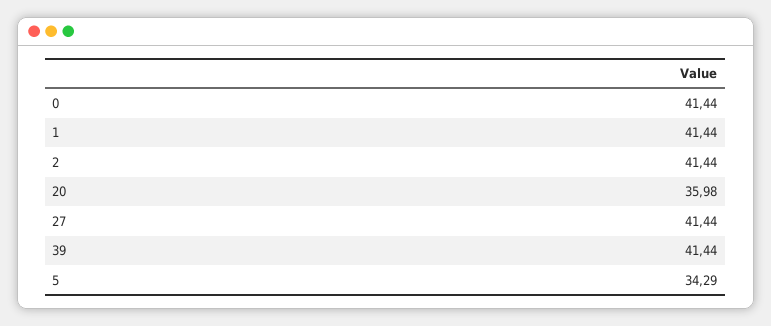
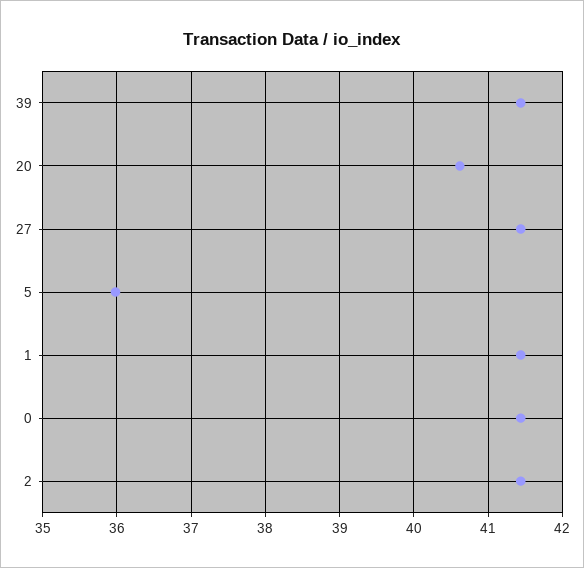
  {
    "0": 41.44,
    "1": 41.44,
    "2": 41.44,
-   "20": 35.98,
+   "20": 40.6,
    "27": 41.44,
    "39": 41.44,
-   "5": 34.29
+   "5": 36
  }

